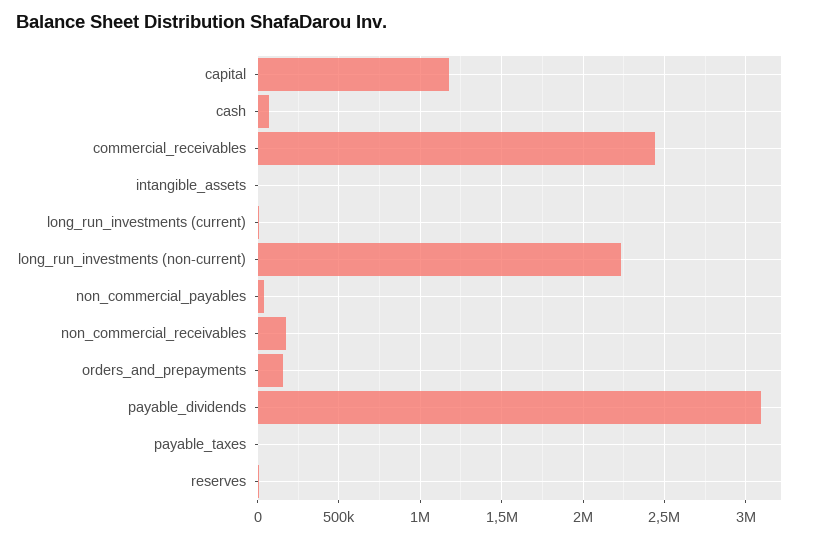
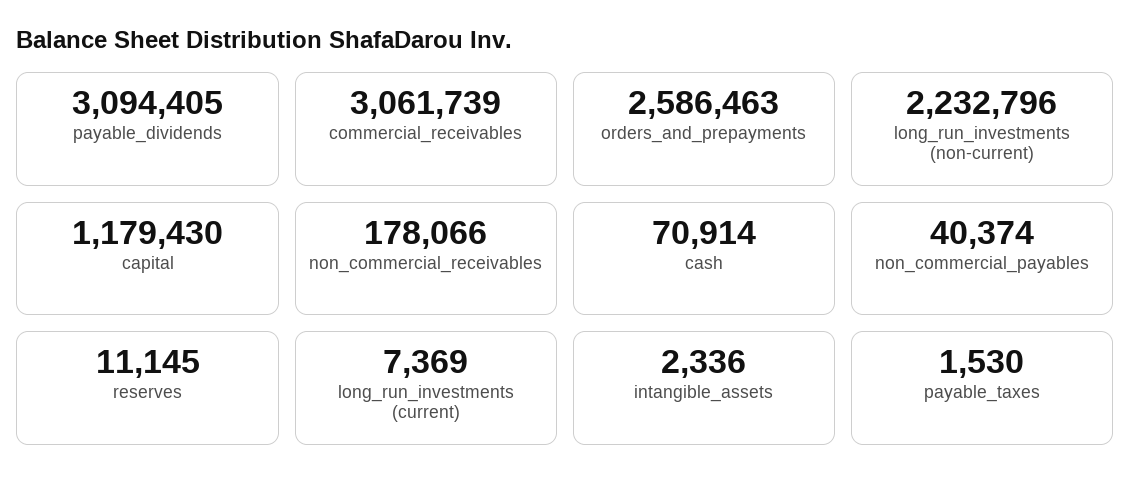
  {
    "capital": 1179430,
    "cash": 70914,
-   "commercial_receivables": 2450000,
+   "commercial_receivables": 3061739,
    "intangible_assets": 2336,
    "long_run_investments (current)": 7369,
    "long_run_investments (non-current)": 2232796,
    "non_commercial_payables": 40374,
    "non_commercial_receivables": 178066,
-   "orders_and_prepayments": 150000,
+   "orders_and_prepayments": 2586463,
    "payable_dividends": 3094405,
    "payable_taxes": 1530,
    "reserves": 11145
  }

